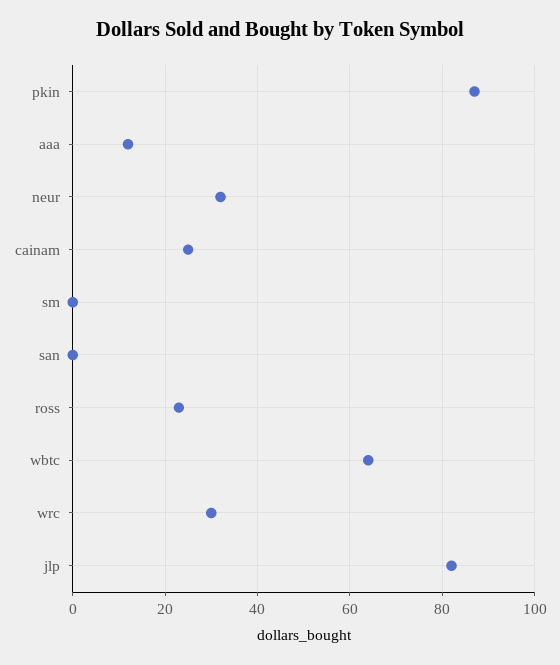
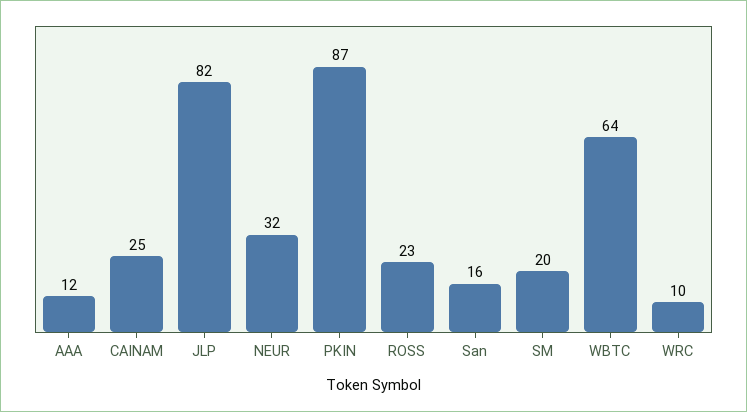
  {
    "pkin": 87,
    "aaa": 12,
    "neur": 32,
    "cainam": 25,
-   "sm": 0,
+   "sm": 20,
-   "san": 0,
+   "san": 16,
    "ross": 23,
    "wbtc": 64,
-   "wrc": 30,
+   "wrc": 10,
    "jlp": 82
  }

